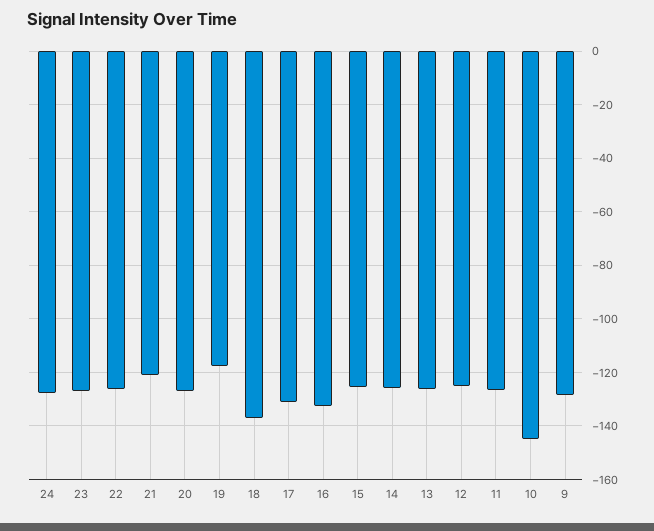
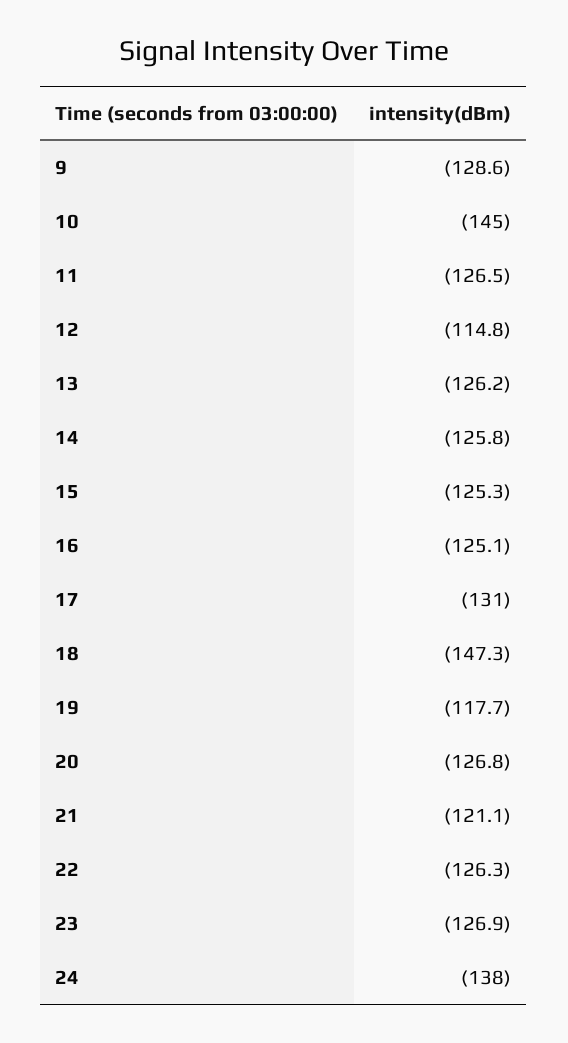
  {
-   "24": -127.5,
+   "24": -138,
    "23": -126.9,
    "22": -126.3,
    "21": -121.1,
    "20": -126.8,
    "19": -117.7,
-   "18": -137.5,
+   "18": -147.3,
    "17": -131,
-   "16": -132.5,
+   "16": -125.1,
    "15": -125.3,
    "14": -125.8,
    "13": -126.2,
-   "12": -125,
+   "12": -114.8,
    "11": -126.5,
    "10": -145,
    "9": -128.6
  }

